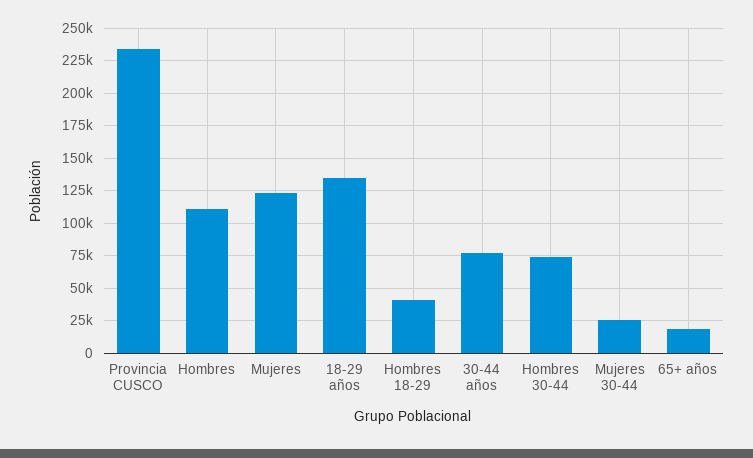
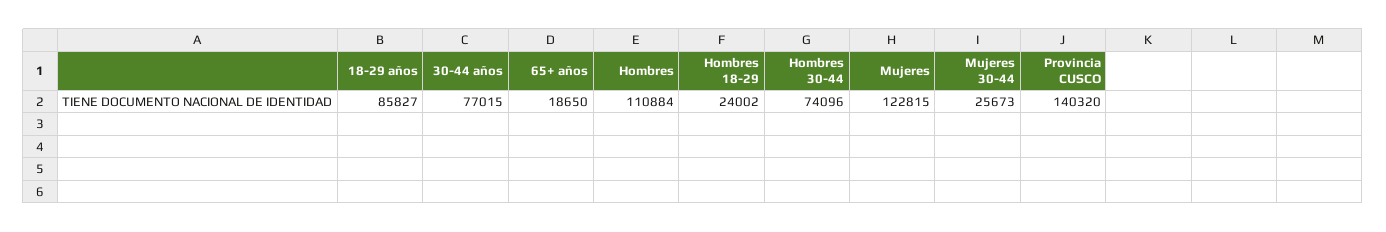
  {
-   "Provincia CUSCO": 235000,
+   "Provincia CUSCO": 140320,
    "Hombres": 110884,
    "Mujeres": 122815,
-   "18-29 años": 135000,
+   "18-29 años": 85827,
-   "Hombres 18-29": 40000,
+   "Hombres 18-29": 24002,
    "30-44 años": 77015,
    "Hombres 30-44": 74096,
    "Mujeres 30-44": 25673,
    "65+ años": 18650
  }

